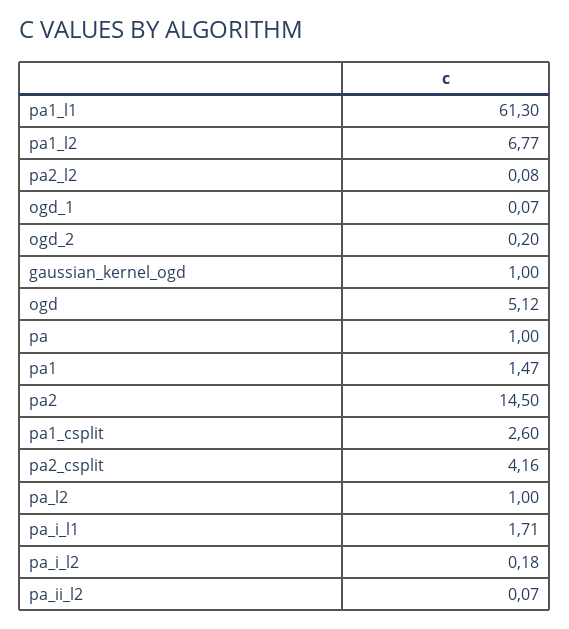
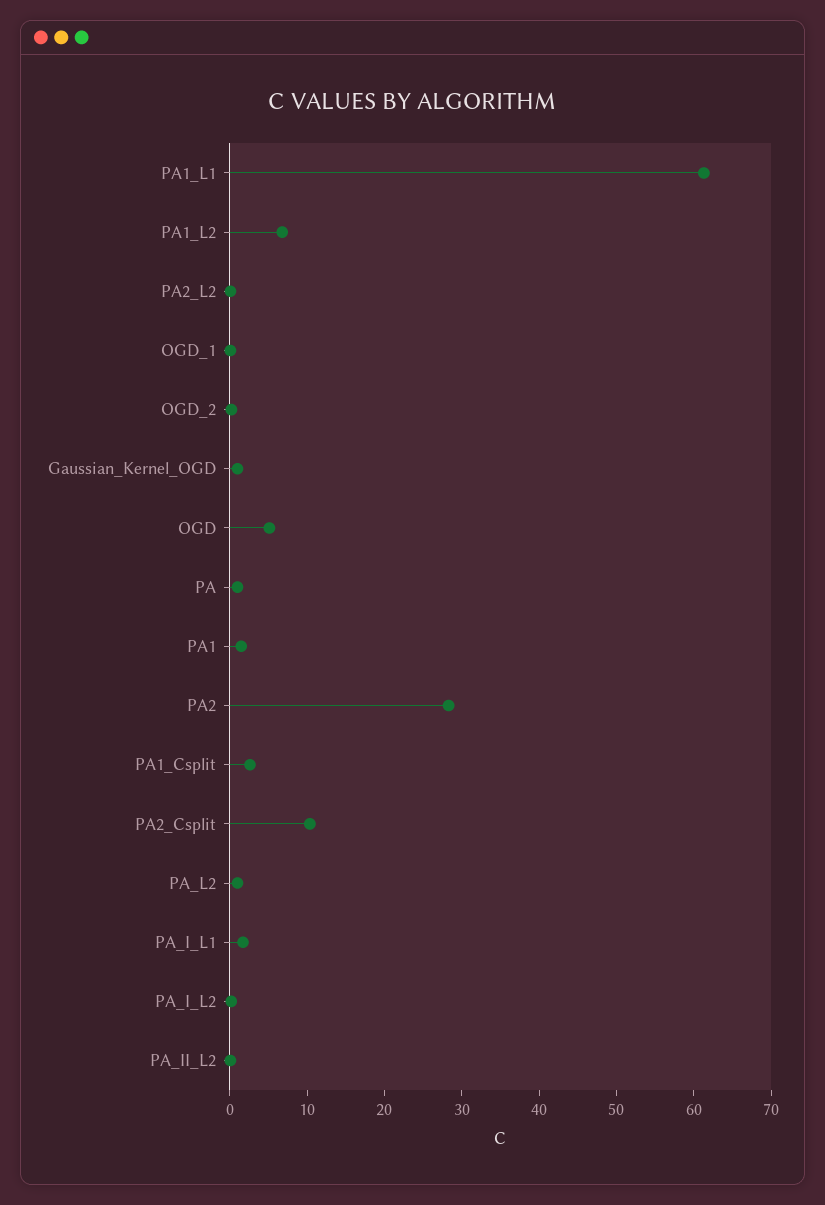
  {
    "pa1_l1": 61.3,
    "pa1_l2": 6.77,
    "pa2_l2": 0.08,
    "ogd_1": 0.07,
    "ogd_2": 0.2,
    "gaussian_kernel_ogd": 1,
    "ogd": 5.12,
    "pa": 1,
    "pa1": 1.47,
-   "pa2": 14.5,
+   "pa2": 28,
    "pa1_csplit": 2.6,
-   "pa2_csplit": 4.16,
+   "pa2_csplit": 10,
    "pa_l2": 1,
    "pa_i_l1": 1.71,
    "pa_i_l2": 0.18,
    "pa_ii_l2": 0.07
  }

